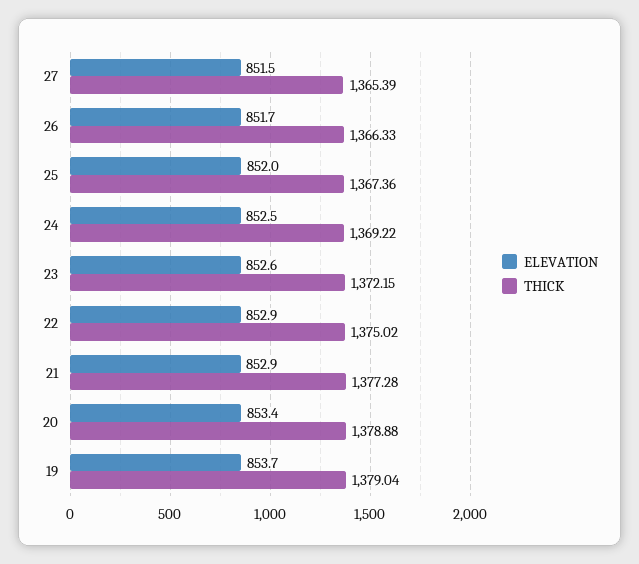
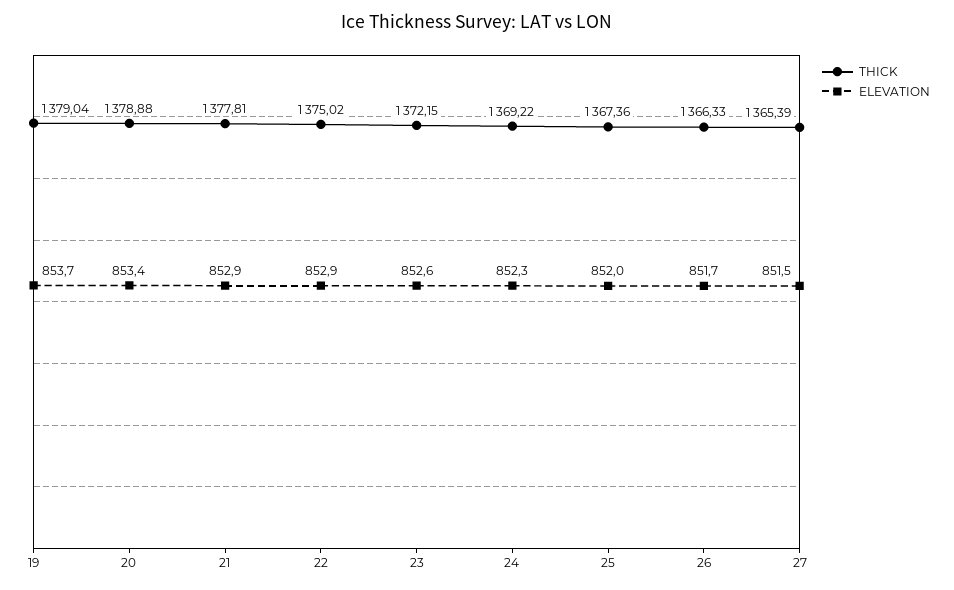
  {
    "ELEVATION": {
      "27": 851.5,
      "26": 851.7,
      "25": 852,
-     "24": 852.5,
+     "24": 852.3,
      "23": 852.6,
      "22": 852.9,
      "21": 852.9,
      "20": 853.4,
      "19": 853.7
    },
    "THICK": {
      "27": 1365.39,
      "26": 1366.33,
      "25": 1367.36,
      "24": 1369.22,
      "23": 1372.15,
      "22": 1375.02,
-     "21": 1377.28,
+     "21": 1377.81,
      "20": 1378.88,
      "19": 1379.04
    }
  }

